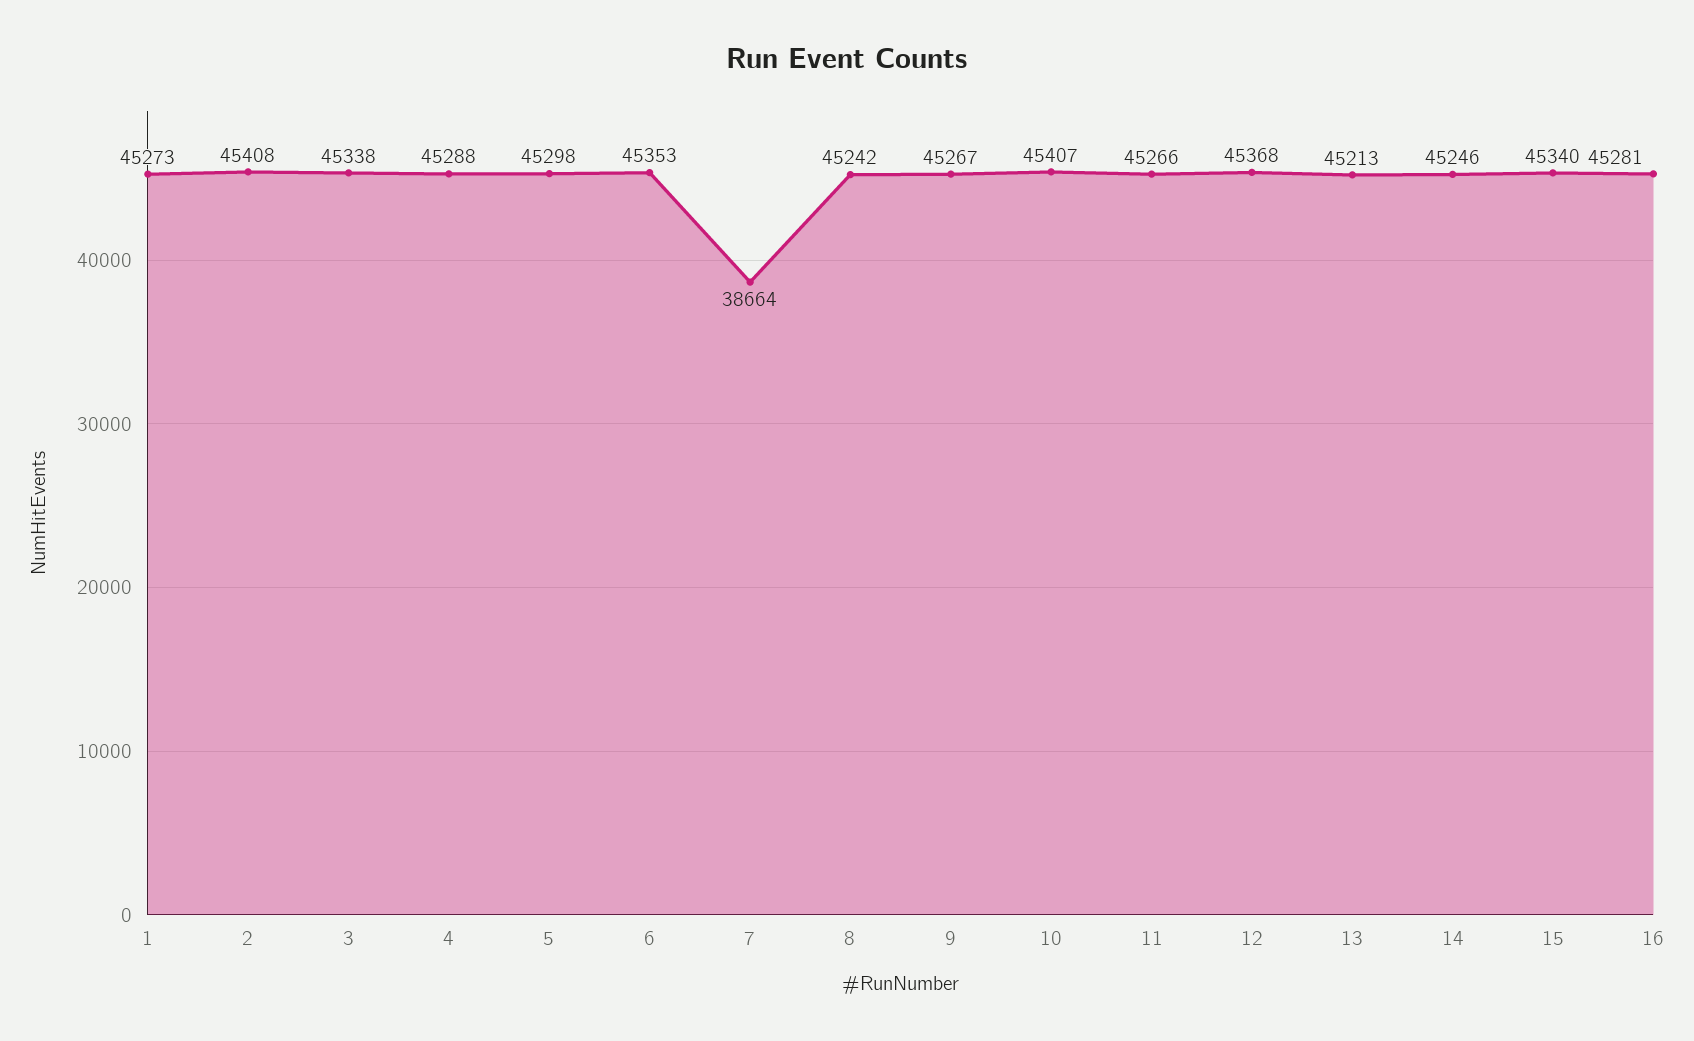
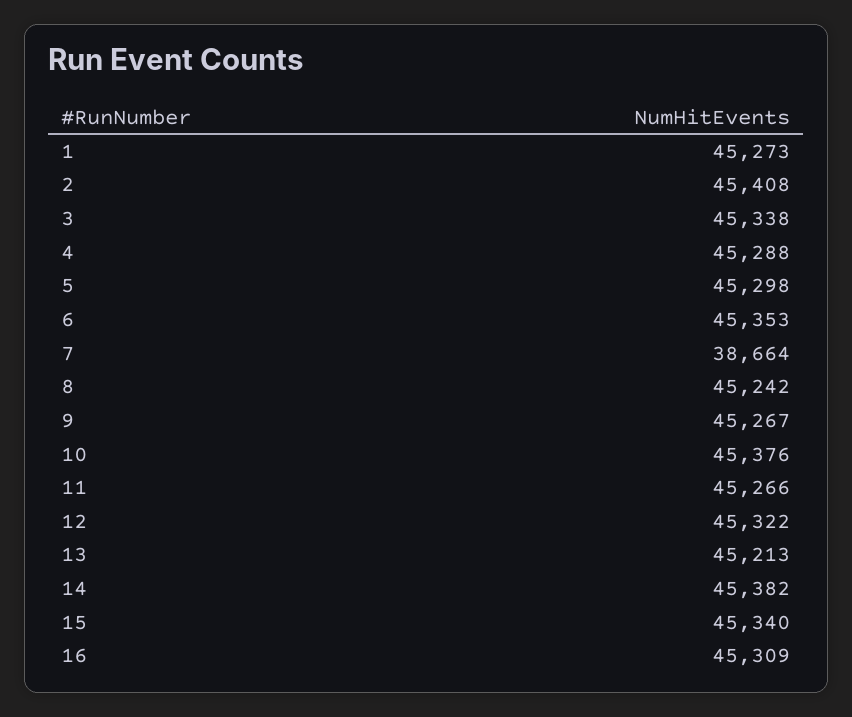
  {
    "1": 45273,
    "2": 45408,
    "3": 45338,
    "4": 45288,
    "5": 45298,
    "6": 45353,
    "7": 38664,
    "8": 45242,
    "9": 45267,
-   "10": 45407,
+   "10": 45376,
    "11": 45266,
-   "12": 45368,
+   "12": 45322,
    "13": 45213,
-   "14": 45246,
+   "14": 45382,
    "15": 45340,
-   "16": 45281
+   "16": 45309
  }

